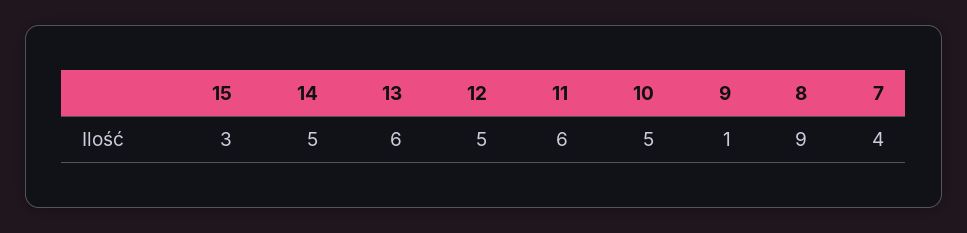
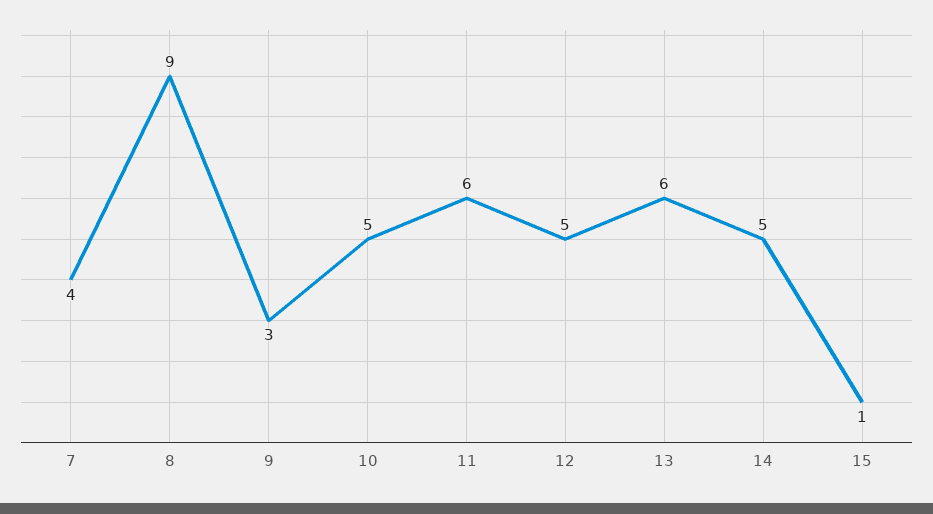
  {
-   "15": 3,
+   "15": 1,
    "14": 5,
    "13": 6,
    "12": 5,
    "11": 6,
    "10": 5,
-   "9": 1,
+   "9": 3,
    "8": 9,
    "7": 4
  }

